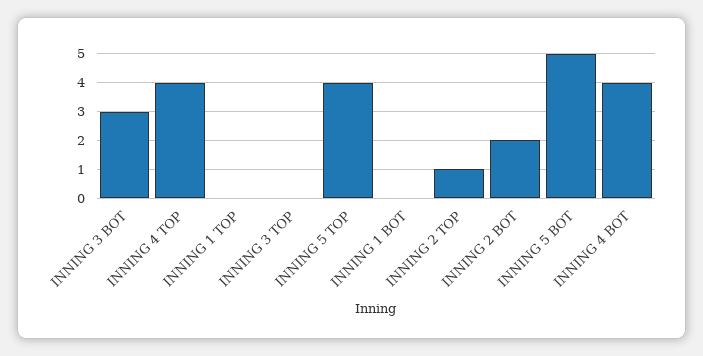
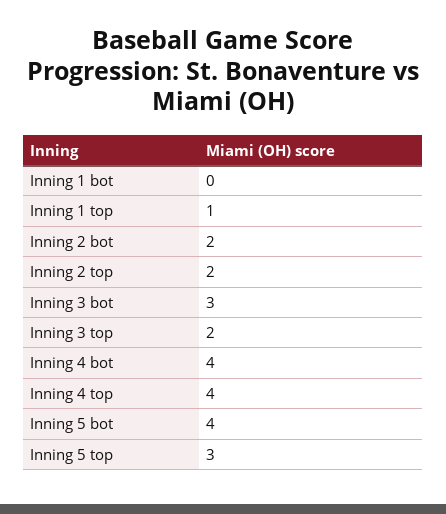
  {
    "INNING 3 BOT": 3,
    "INNING 4 TOP": 4,
-   "INNING 1 TOP": 0,
+   "INNING 1 TOP": 1,
-   "INNING 3 TOP": 0,
+   "INNING 3 TOP": 2,
-   "INNING 5 TOP": 4,
+   "INNING 5 TOP": 3,
    "INNING 1 BOT": 0,
-   "INNING 2 TOP": 1,
+   "INNING 2 TOP": 2,
    "INNING 2 BOT": 2,
-   "INNING 5 BOT": 5,
+   "INNING 5 BOT": 4,
    "INNING 4 BOT": 4
  }

